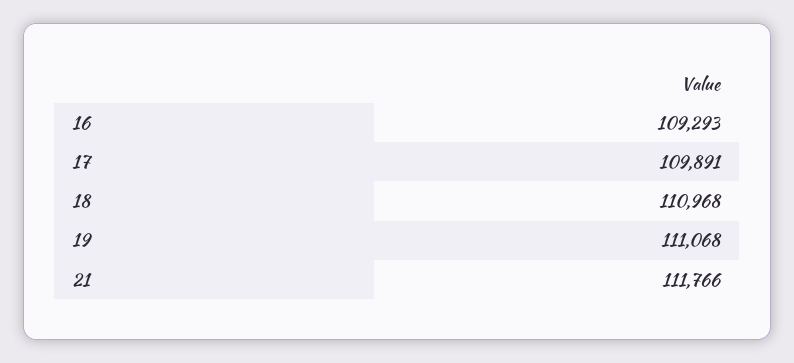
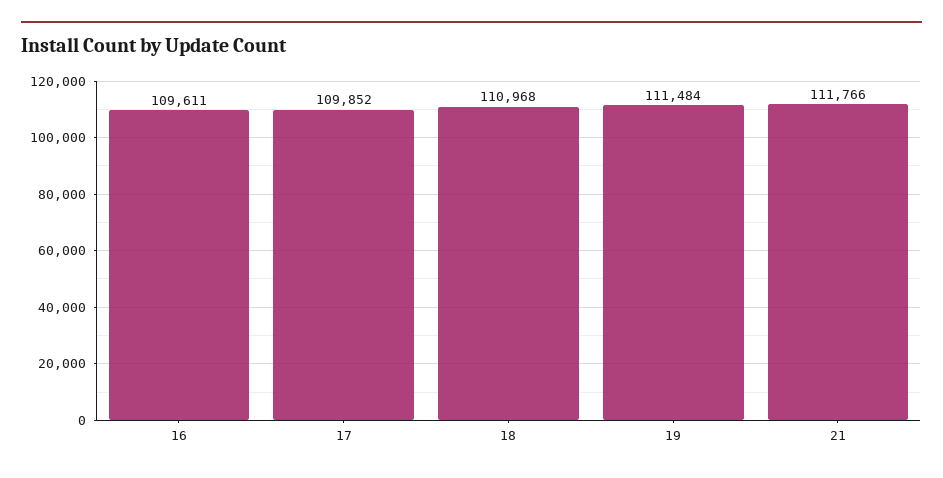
  {
-   "16": 109293,
+   "16": 109611,
-   "17": 109891,
+   "17": 109852,
    "18": 110968,
-   "19": 111068,
+   "19": 111484,
    "21": 111766
  }

